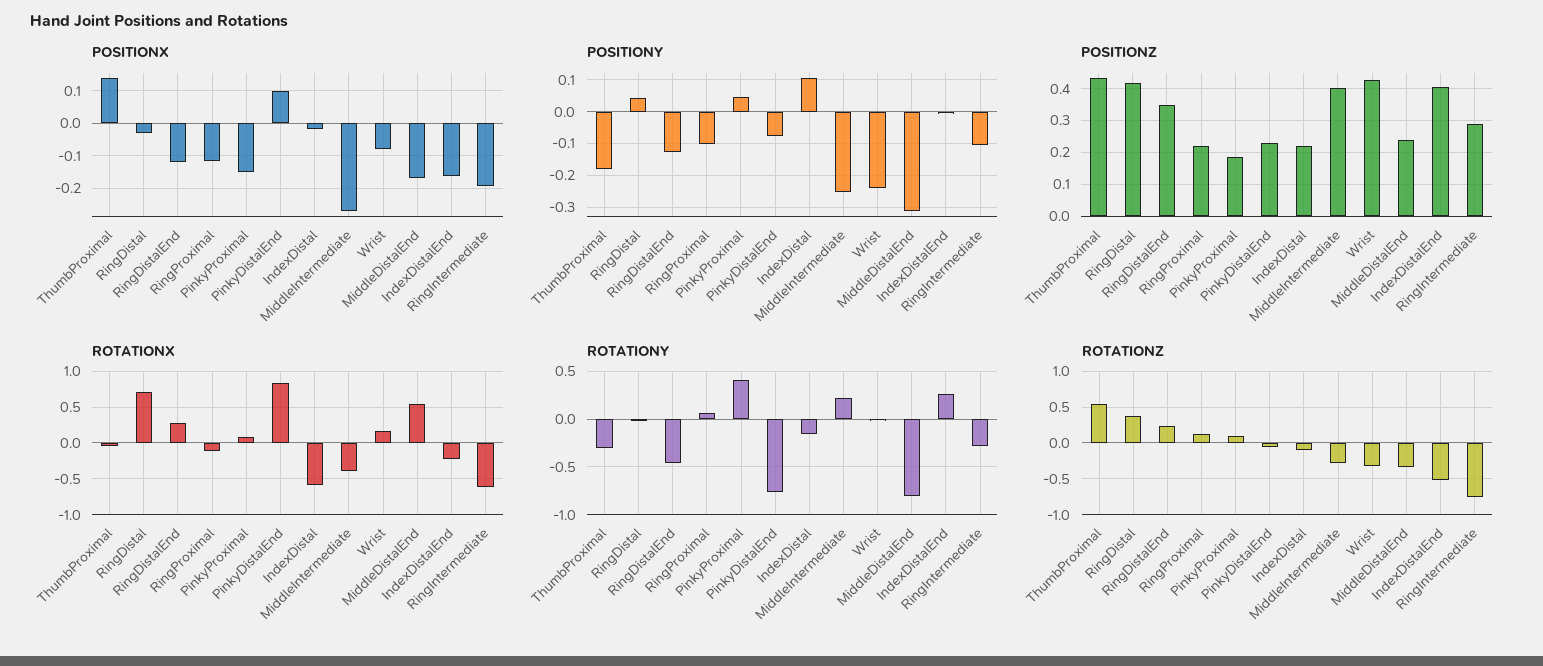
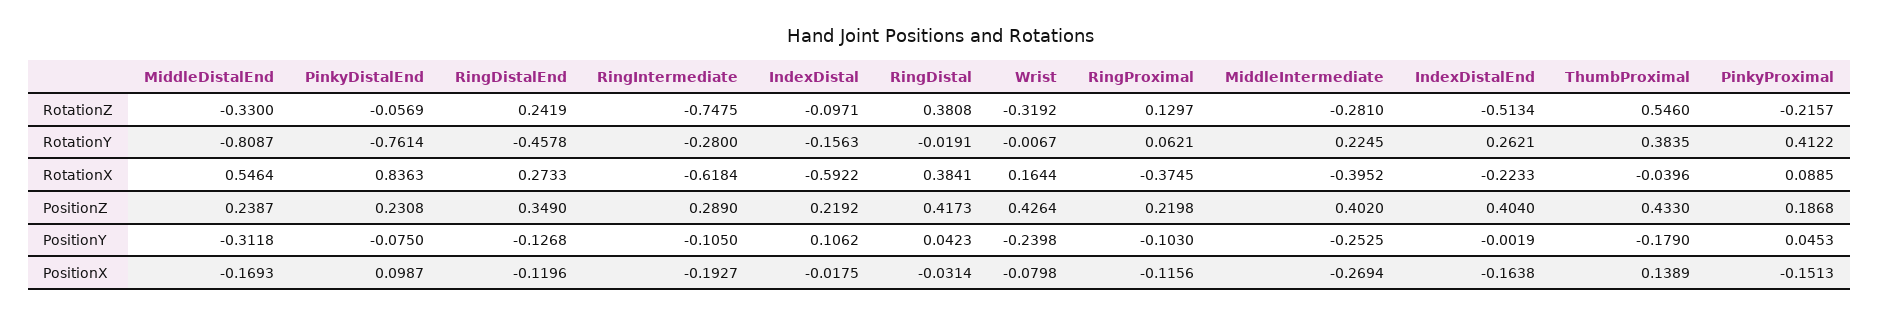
  {
    "POSITIONX": {
      "ThumbProximal": 0.1389,
      "RingDistal": -0.0314,
      "RingDistalEnd": -0.1196,
      "RingProximal": -0.1156,
      "PinkyProximal": -0.1513,
      "PinkyDistalEnd": 0.0987,
      "IndexDistal": -0.0175,
      "MiddleIntermediate": -0.2694,
      "Wrist": -0.0798,
      "MiddleDistalEnd": -0.1693,
      "IndexDistalEnd": -0.1638,
      "RingIntermediate": -0.1927
    },
    "POSITIONY": {
      "ThumbProximal": -0.179,
      "RingDistal": 0.0423,
      "RingDistalEnd": -0.1268,
      "RingProximal": -0.103,
      "PinkyProximal": 0.0453,
      "PinkyDistalEnd": -0.075,
      "IndexDistal": 0.1062,
      "MiddleIntermediate": -0.2525,
      "Wrist": -0.2398,
      "MiddleDistalEnd": -0.3118,
      "IndexDistalEnd": -0.0019,
      "RingIntermediate": -0.105
    },
    "POSITIONZ": {
      "ThumbProximal": 0.433,
      "RingDistal": 0.4173,
      "RingDistalEnd": 0.349,
      "RingProximal": 0.2198,
      "PinkyProximal": 0.1868,
      "PinkyDistalEnd": 0.2308,
      "IndexDistal": 0.2192,
      "MiddleIntermediate": 0.402,
      "Wrist": 0.4264,
      "MiddleDistalEnd": 0.2387,
      "IndexDistalEnd": 0.404,
      "RingIntermediate": 0.289
    },
    "ROTATIONX": {
      "ThumbProximal": -0.0396,
-     "RingDistal": 0.7,
+     "RingDistal": 0.3841,
      "RingDistalEnd": 0.2733,
-     "RingProximal": -0.1,
+     "RingProximal": -0.3745,
      "PinkyProximal": 0.0885,
      "PinkyDistalEnd": 0.8363,
      "IndexDistal": -0.5922,
      "MiddleIntermediate": -0.3952,
      "Wrist": 0.1644,
      "MiddleDistalEnd": 0.5464,
      "IndexDistalEnd": -0.2233,
      "RingIntermediate": -0.6184
    },
    "ROTATIONY": {
-     "ThumbProximal": -0.3,
+     "ThumbProximal": 0.3835,
      "RingDistal": -0.0191,
      "RingDistalEnd": -0.4578,
      "RingProximal": 0.0621,
      "PinkyProximal": 0.4122,
      "PinkyDistalEnd": -0.7614,
      "IndexDistal": -0.1563,
      "MiddleIntermediate": 0.2245,
      "Wrist": -0.0067,
      "MiddleDistalEnd": -0.8087,
      "IndexDistalEnd": 0.2621,
      "RingIntermediate": -0.28
    },
    "ROTATIONZ": {
      "ThumbProximal": 0.546,
      "RingDistal": 0.3808,
      "RingDistalEnd": 0.2419,
      "RingProximal": 0.1297,
-     "PinkyProximal": 0.1,
+     "PinkyProximal": -0.2157,
      "PinkyDistalEnd": -0.0569,
      "IndexDistal": -0.0971,
      "MiddleIntermediate": -0.281,
      "Wrist": -0.3192,
      "MiddleDistalEnd": -0.33,
      "IndexDistalEnd": -0.5134,
      "RingIntermediate": -0.7475
    }
  }

